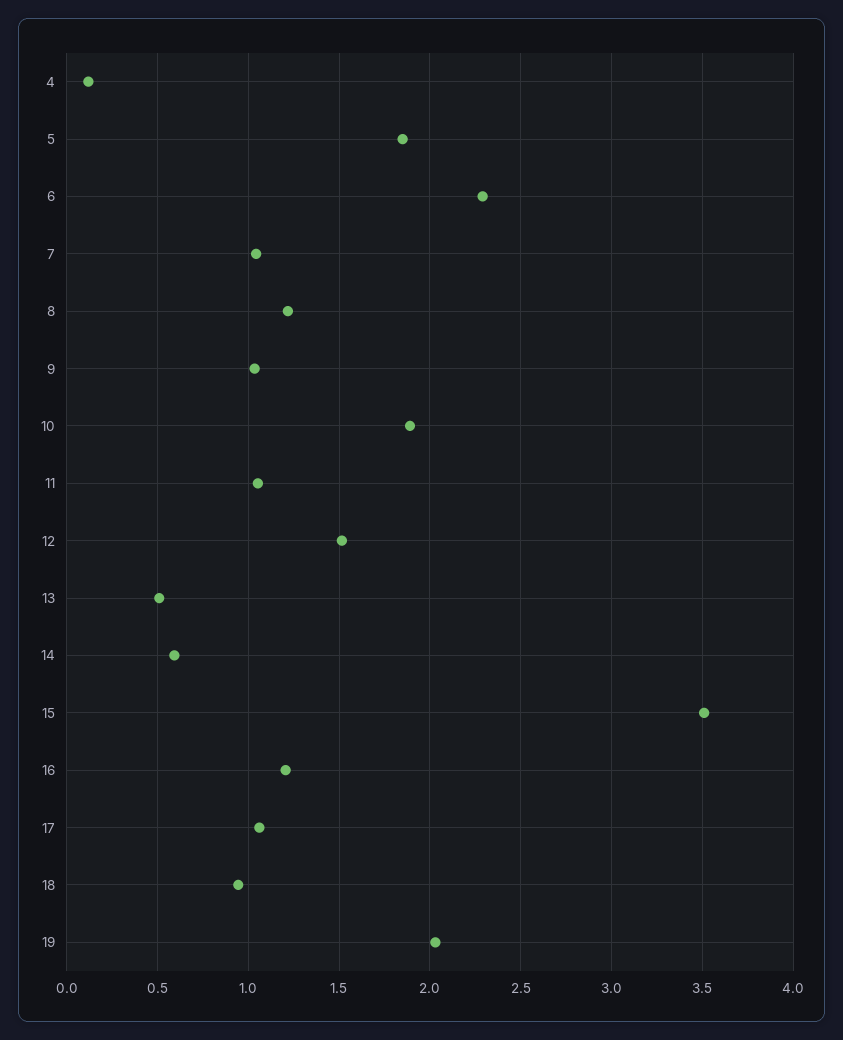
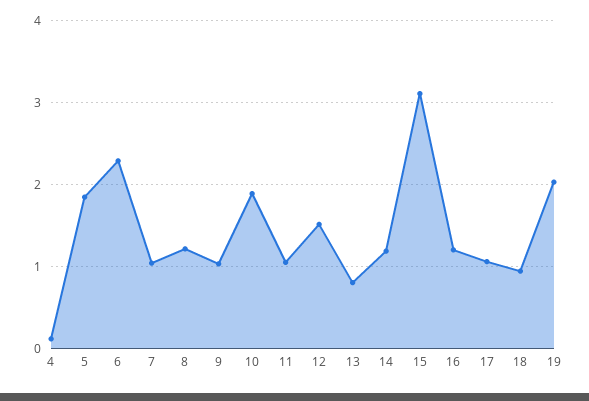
  {
    "4": 0.1,
    "5": 1.85,
    "6": 2.3,
    "7": 1.05,
    "8": 1.2,
    "9": 1.05,
    "10": 1.9,
    "11": 1.05,
    "12": 1.5,
-   "13": 0.5,
+   "13": 0.8,
-   "14": 0.6,
+   "14": 1.2,
-   "15": 3.5,
+   "15": 3.1,
    "16": 1.2,
    "17": 1.05,
    "18": 0.95,
    "19": 2.05
  }

